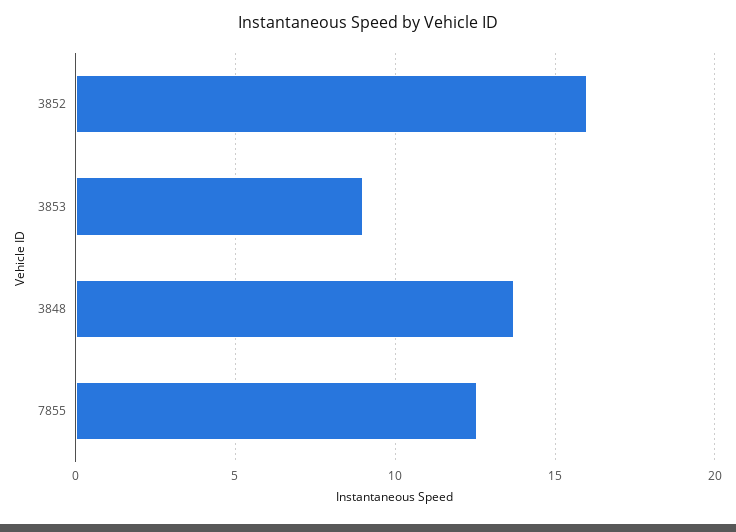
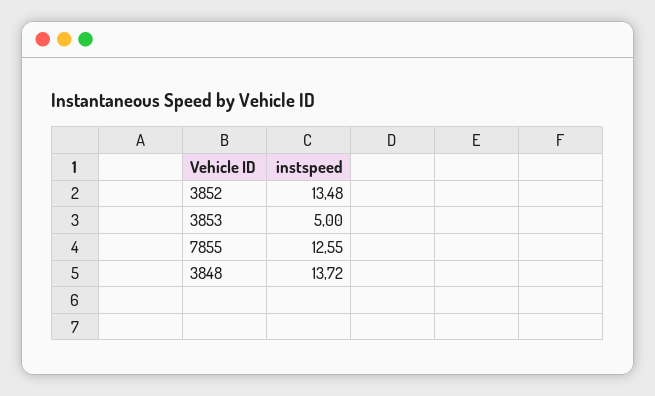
  {
-   "3852": 16,
+   "3852": 13.48,
-   "3853": 9,
+   "3853": 5,
    "3848": 13.72,
    "7855": 12.55
  }

